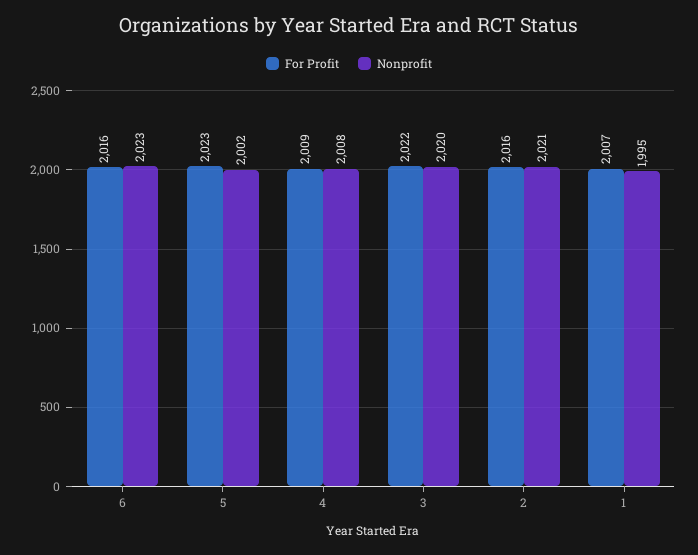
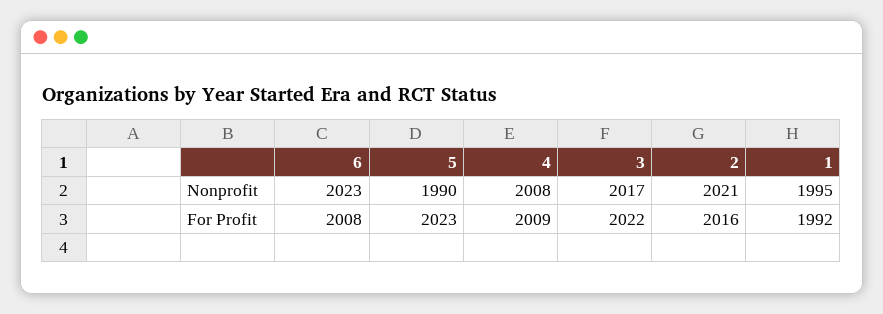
  {
    "For Profit": {
-     "6": 2016,
+     "6": 2008,
      "5": 2023,
      "4": 2009,
      "3": 2022,
      "2": 2016,
-     "1": 2007
+     "1": 1992
    },
    "Nonprofit": {
      "6": 2023,
-     "5": 2002,
+     "5": 1990,
      "4": 2008,
-     "3": 2020,
+     "3": 2017,
      "2": 2021,
      "1": 1995
    }
  }

